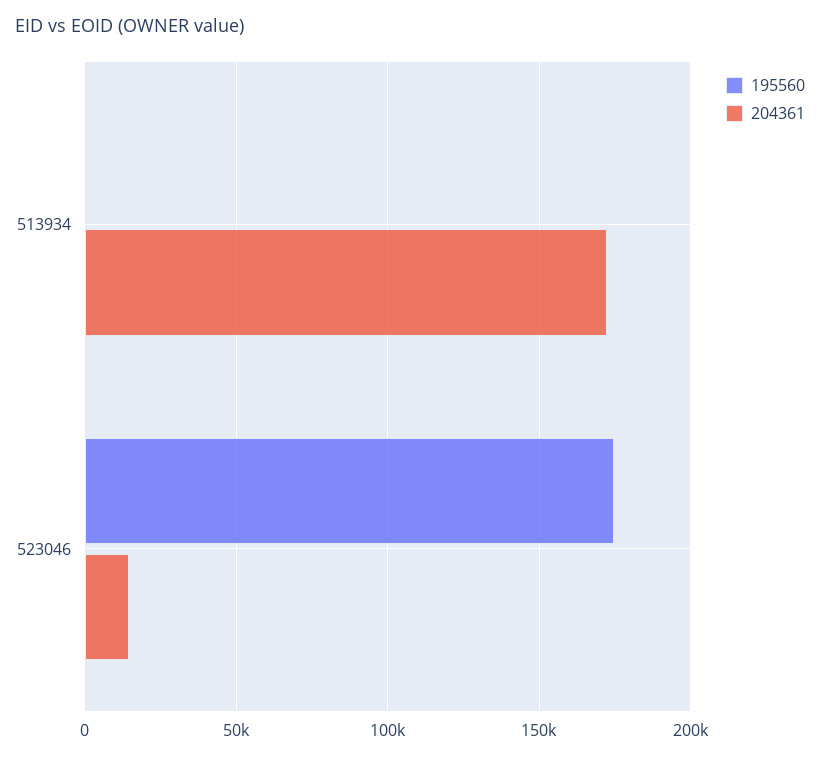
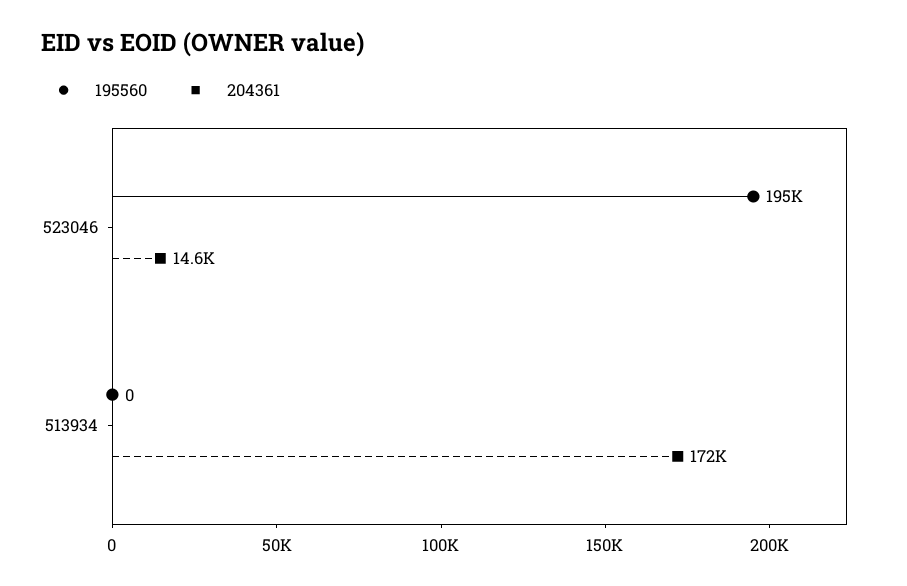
  {
    "195560": {
      "513934": 0,
-     "523046": 175000
+     "523046": 195000
    },
    "204361": {
      "513934": 172000,
      "523046": 14600
    }
  }

